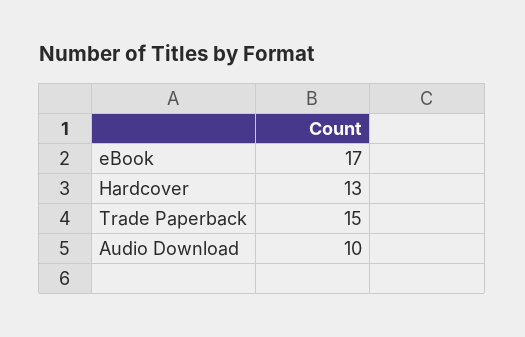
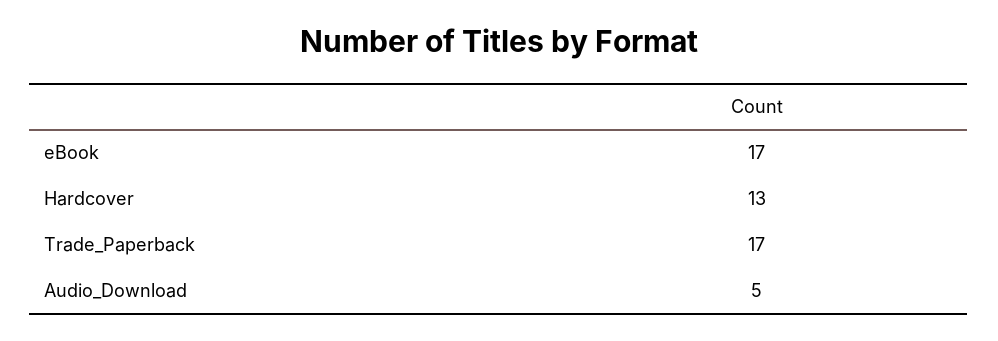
  {
    "eBook": 17,
    "Hardcover": 13,
-   "Trade Paperback": 15,
+   "Trade Paperback": 17,
-   "Audio Download": 10
+   "Audio Download": 5
  }

